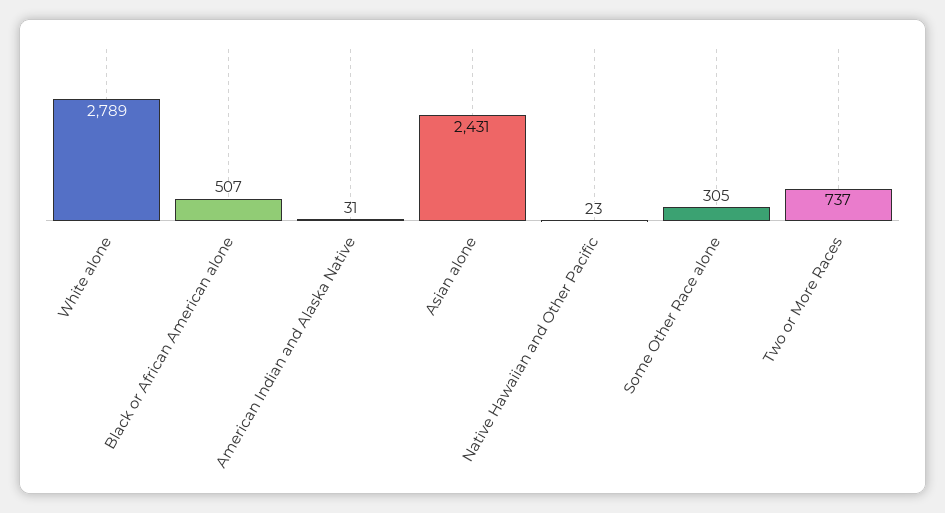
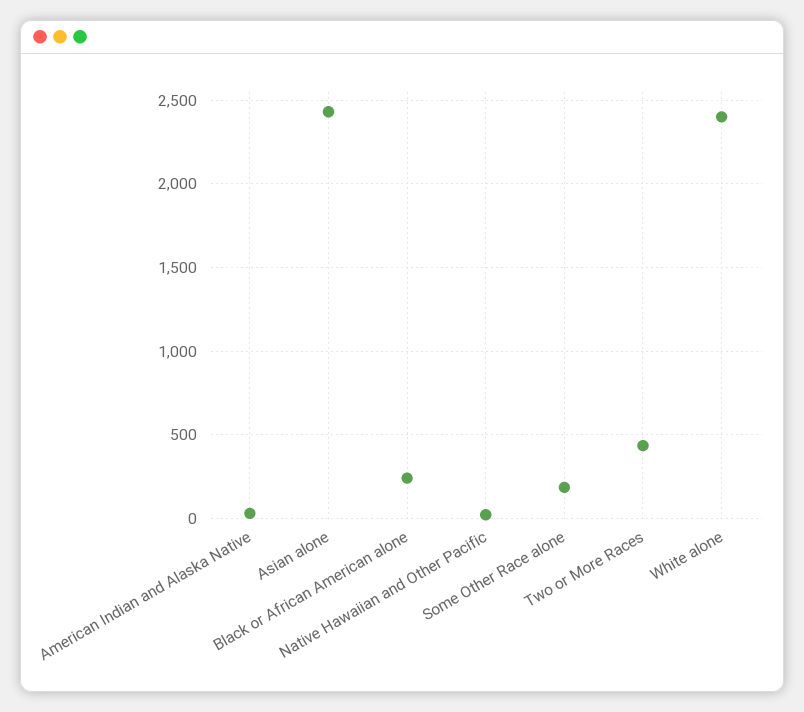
  {
-   "White alone": 2789,
+   "White alone": 2400,
-   "Black or African American alone": 507,
+   "Black or African American alone": 250,
    "American Indian and Alaska Native": 31,
    "Asian alone": 2431,
    "Native Hawaiian and Other Pacific": 23,
-   "Some Other Race alone": 305,
+   "Some Other Race alone": 200,
-   "Two or More Races": 737
+   "Two or More Races": 450
  }

